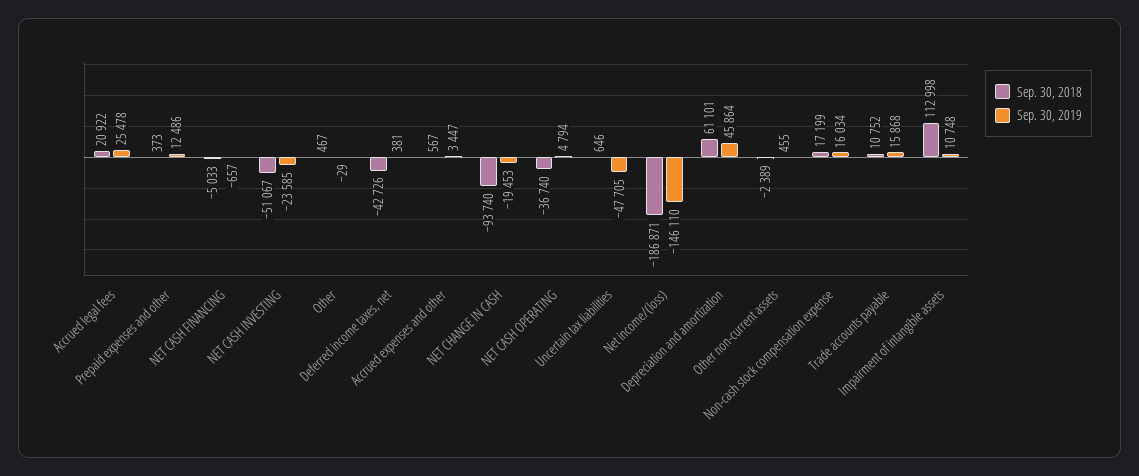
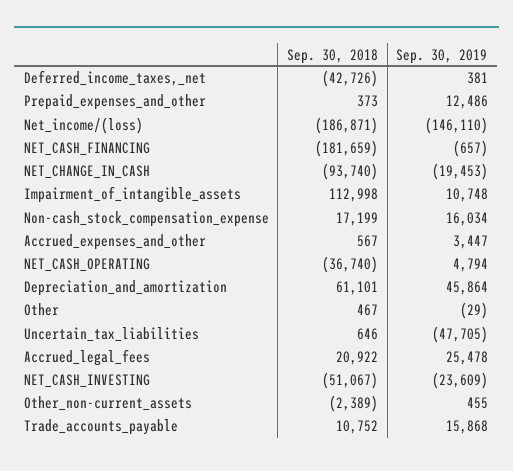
  {
    "Sep. 30, 2018": {
      "Accrued legal fees": 20922,
      "Prepaid expenses and other": 373,
-     "NET CASH FINANCING": -5033,
+     "NET CASH FINANCING": -181659,
      "NET CASH INVESTING": -51067,
      "Other": 467,
      "Deferred income taxes, net": -42726,
      "Accrued expenses and other": 567,
      "NET CHANGE IN CASH": -93740,
      "NET CASH OPERATING": -36740,
      "Uncertain tax liabilities": 646,
      "Net income/(loss)": -186871,
      "Depreciation and amortization": 61101,
      "Other non-current assets": -2389,
      "Non-cash stock compensation expense": 17199,
      "Trade accounts payable": 10752,
      "Impairment of intangible assets": 112998
    },
    "Sep. 30, 2019": {
      "Accrued legal fees": 25478,
      "Prepaid expenses and other": 12486,
      "NET CASH FINANCING": -657,
-     "NET CASH INVESTING": -23585,
+     "NET CASH INVESTING": -23609,
      "Other": -29,
      "Deferred income taxes, net": 381,
      "Accrued expenses and other": 3447,
      "NET CHANGE IN CASH": -19453,
      "NET CASH OPERATING": 4794,
      "Uncertain tax liabilities": -47705,
      "Net income/(loss)": -146110,
      "Depreciation and amortization": 45864,
      "Other non-current assets": 455,
      "Non-cash stock compensation expense": 16034,
      "Trade accounts payable": 15868,
      "Impairment of intangible assets": 10748
    }
  }

